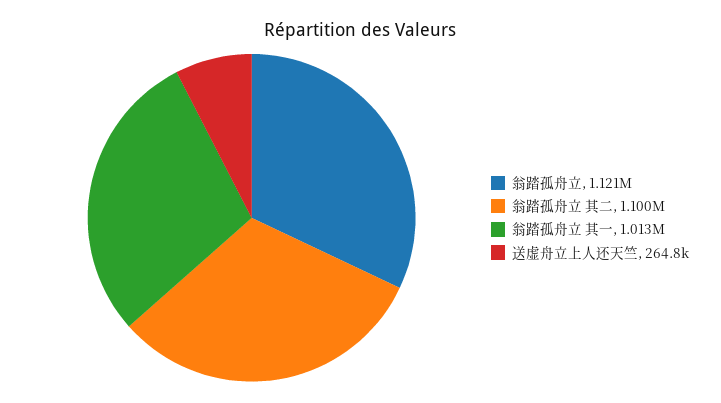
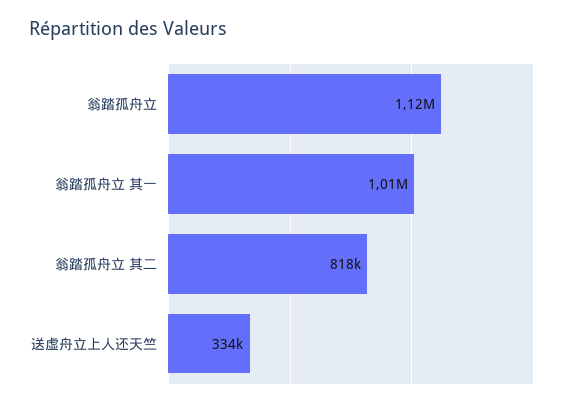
  {
    "翁踏孤舟立": 1121000,
-   "翁踏孤舟立 其二": 1100000,
+   "翁踏孤舟立 其二": 818000,
    "翁踏孤舟立 其一": 1013000,
-   "送虚舟立上人还天竺": 264800
+   "送虚舟立上人还天竺": 334000
  }

